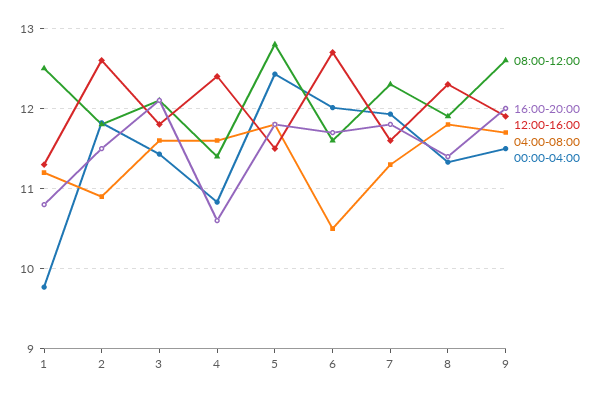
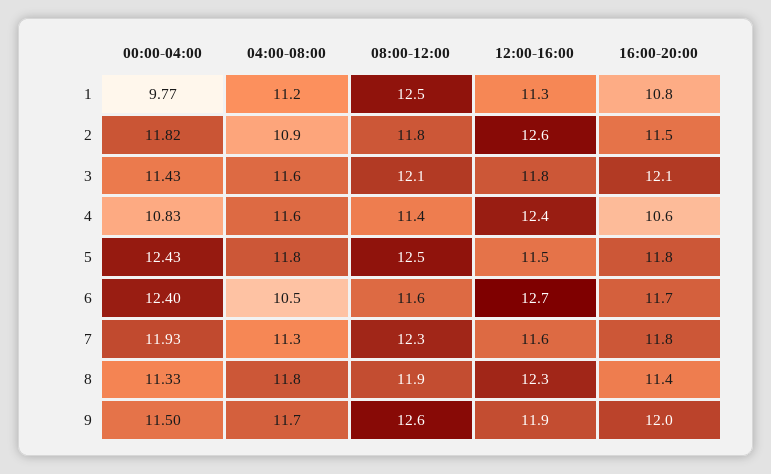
  {
    "08:00-12:00": {
      "1": 12.5,
      "2": 11.8,
      "3": 12.1,
      "4": 11.4,
-     "5": 12.8,
+     "5": 12.5,
      "6": 11.6,
      "7": 12.3,
      "8": 11.9,
      "9": 12.6
    },
    "16:00-20:00": {
      "1": 10.8,
      "2": 11.5,
      "3": 12.1,
      "4": 10.6,
      "5": 11.8,
      "6": 11.7,
      "7": 11.8,
      "8": 11.4,
      "9": 12
    },
    "12:00-16:00": {
      "1": 11.3,
      "2": 12.6,
      "3": 11.8,
      "4": 12.4,
      "5": 11.5,
      "6": 12.7,
      "7": 11.6,
      "8": 12.3,
      "9": 11.9
    },
    "04:00-08:00": {
      "1": 11.2,
      "2": 10.9,
      "3": 11.6,
      "4": 11.6,
      "5": 11.8,
      "6": 10.5,
      "7": 11.3,
      "8": 11.8,
      "9": 11.7
    },
    "00:00-04:00": {
      "1": 9.77,
      "2": 11.82,
      "3": 11.43,
      "4": 10.83,
      "5": 12.43,
-     "6": 12,
+     "6": 12.4,
      "7": 11.93,
      "8": 11.33,
      "9": 11.5
    }
  }

